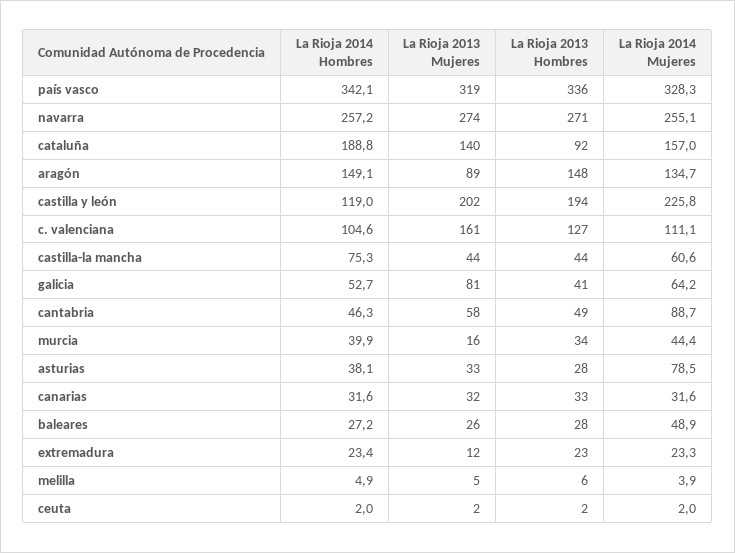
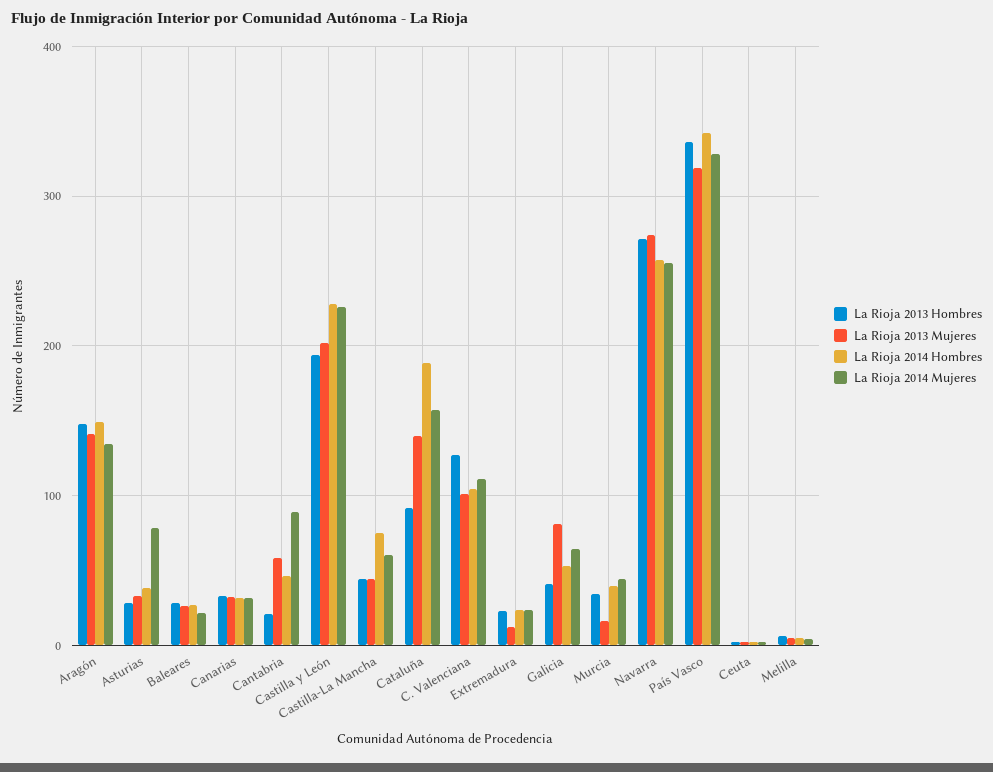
  {
    "La Rioja 2014 Hombres": {
      "país vasco": 342.1,
      "navarra": 257.2,
      "cataluña": 188.8,
      "aragón": 149.1,
-     "castilla y león": 119,
+     "castilla y león": 230,
      "c. valenciana": 104.6,
      "castilla-la mancha": 75.3,
      "galicia": 52.7,
      "cantabria": 46.3,
      "murcia": 39.9,
      "asturias": 38.1,
      "canarias": 31.6,
      "baleares": 27.2,
      "extremadura": 23.4,
      "melilla": 4.9,
      "ceuta": 2
    },
    "La Rioja 2013 Mujeres": {
      "país vasco": 319,
      "navarra": 274,
      "cataluña": 140,
-     "aragón": 89,
+     "aragón": 140,
      "castilla y león": 202,
-     "c. valenciana": 161,
+     "c. valenciana": 100,
      "castilla-la mancha": 44,
      "galicia": 81,
      "cantabria": 58,
      "murcia": 16,
      "asturias": 33,
      "canarias": 32,
      "baleares": 26,
      "extremadura": 12,
      "melilla": 5,
      "ceuta": 2
    },
    "La Rioja 2013 Hombres": {
      "país vasco": 336,
      "navarra": 271,
      "cataluña": 92,
      "aragón": 148,
      "castilla y león": 194,
      "c. valenciana": 127,
      "castilla-la mancha": 44,
      "galicia": 41,
-     "cantabria": 49,
+     "cantabria": 20,
      "murcia": 34,
      "asturias": 28,
      "canarias": 33,
      "baleares": 28,
      "extremadura": 23,
      "melilla": 6,
      "ceuta": 2
    },
    "La Rioja 2014 Mujeres": {
      "país vasco": 328.3,
      "navarra": 255.1,
      "cataluña": 157,
      "aragón": 134.7,
      "castilla y león": 225.8,
      "c. valenciana": 111.1,
      "castilla-la mancha": 60.6,
      "galicia": 64.2,
      "cantabria": 88.7,
      "murcia": 44.4,
      "asturias": 78.5,
      "canarias": 31.6,
-     "baleares": 48.9,
+     "baleares": 20,
      "extremadura": 23.3,
      "melilla": 3.9,
      "ceuta": 2
    }
  }

